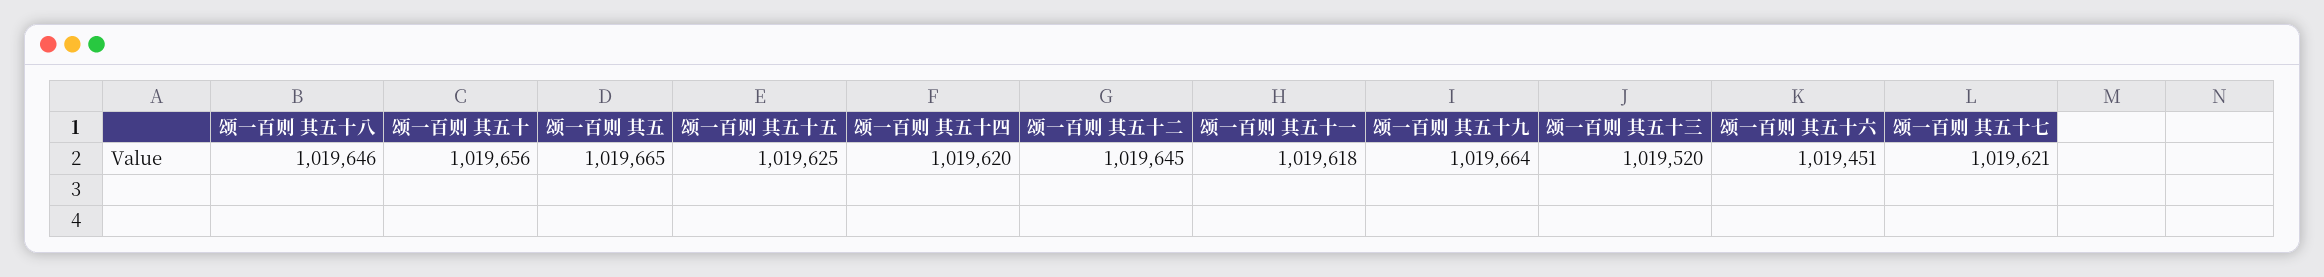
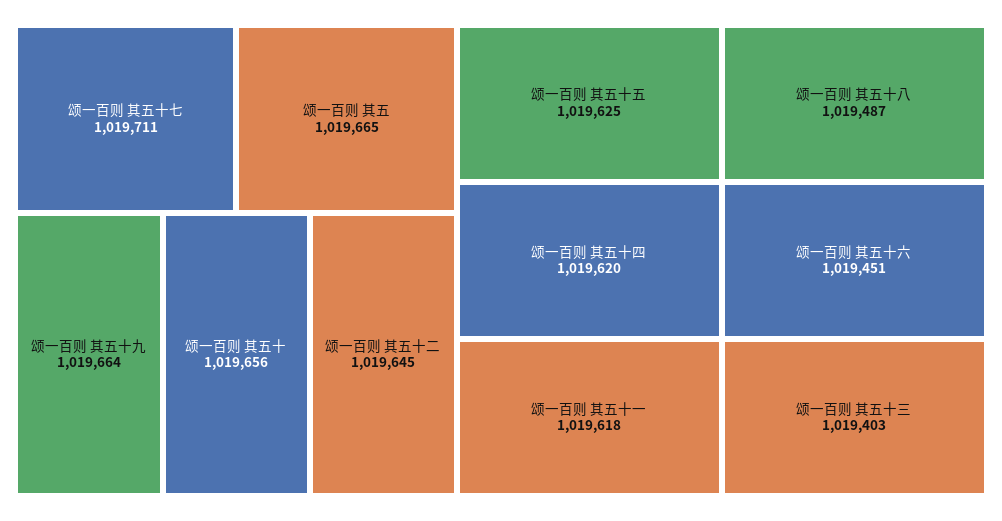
  {
-   "颂一百则 其五十八": 1019646,
+   "颂一百则 其五十八": 1019487,
    "颂一百则 其五十": 1019656,
    "颂一百则 其五": 1019665,
    "颂一百则 其五十五": 1019625,
    "颂一百则 其五十四": 1019620,
    "颂一百则 其五十二": 1019645,
    "颂一百则 其五十一": 1019618,
    "颂一百则 其五十九": 1019664,
-   "颂一百则 其五十三": 1019520,
+   "颂一百则 其五十三": 1019403,
    "颂一百则 其五十六": 1019451,
-   "颂一百则 其五十七": 1019621
+   "颂一百则 其五十七": 1019711
  }

